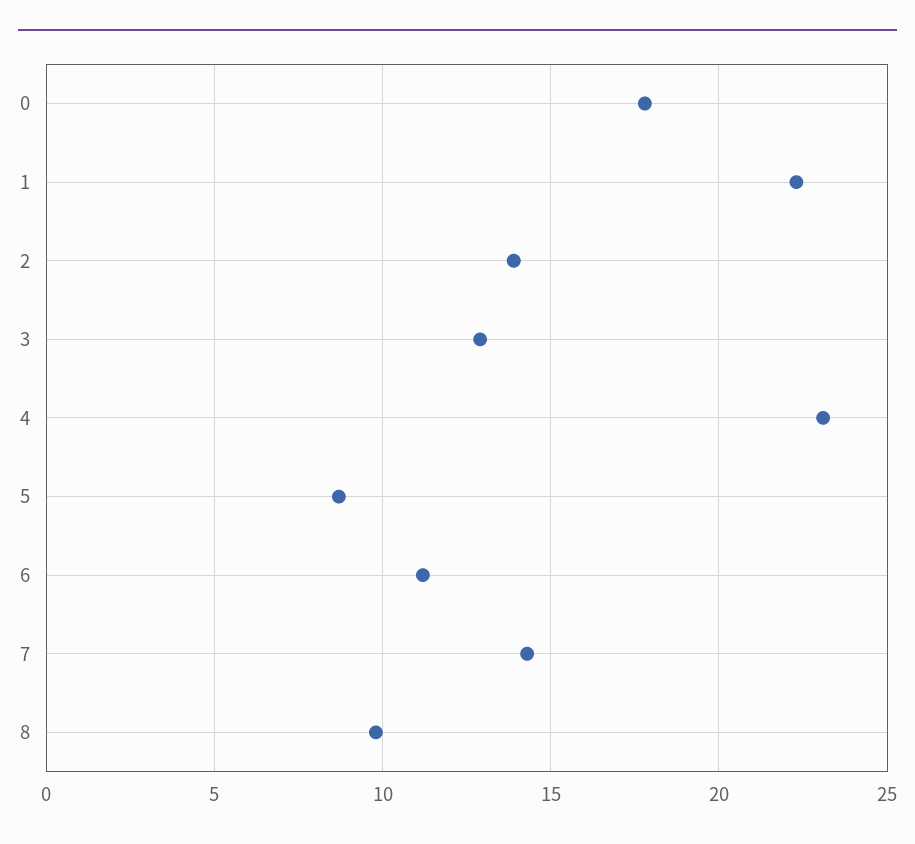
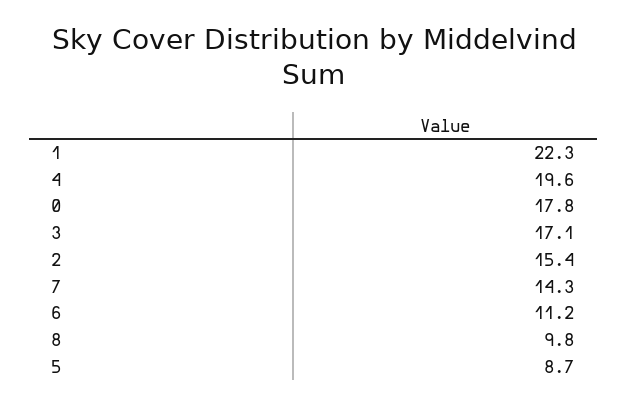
  {
    "0": 17.8,
    "1": 22.3,
-   "2": 14,
+   "2": 15.4,
-   "3": 13,
+   "3": 17.1,
-   "4": 23,
+   "4": 19.6,
    "5": 8.7,
    "6": 11.2,
    "7": 14.3,
    "8": 9.8
  }

